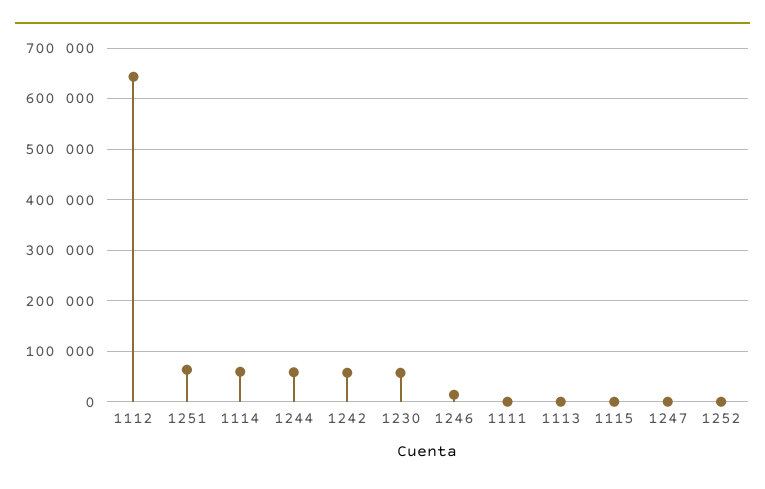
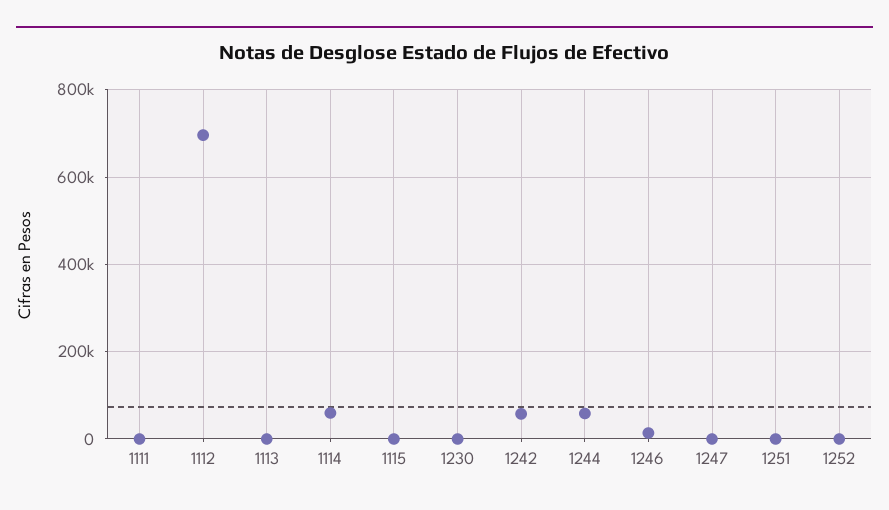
  {
-   "1112": 640000,
+   "1112": 700000,
-   "1251": 60000,
+   "1251": 0,
    "1114": 60000,
    "1244": 60000,
    "1242": 60000,
-   "1230": 60000,
+   "1230": 0,
    "1246": 20000,
    "1111": 0,
    "1113": 0,
    "1115": 0,
    "1247": 0,
    "1252": 0
  }

